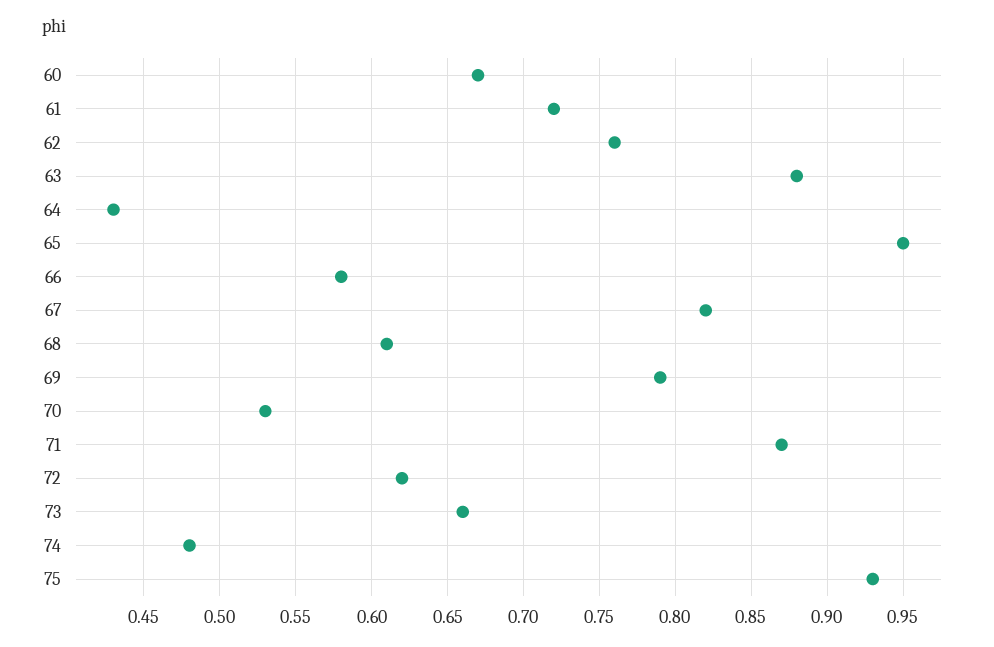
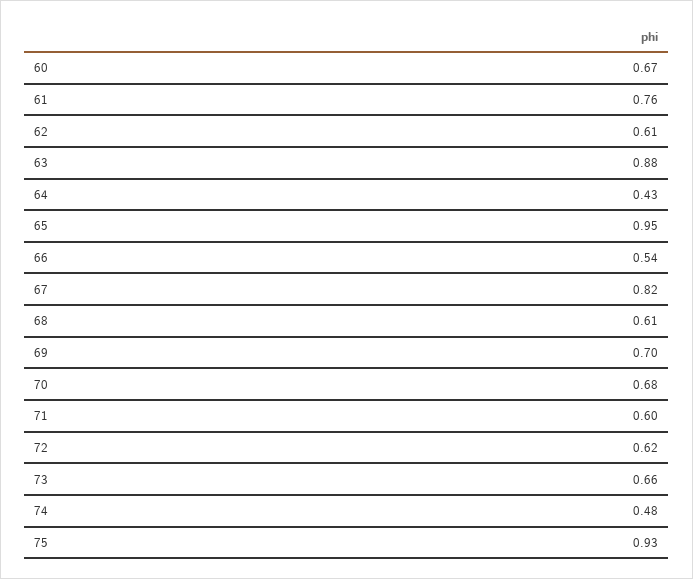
  {
    "60": 0.67,
-   "61": 0.72,
+   "61": 0.76,
-   "62": 0.76,
+   "62": 0.61,
    "63": 0.88,
    "64": 0.43,
    "65": 0.95,
-   "66": 0.58,
+   "66": 0.54,
    "67": 0.82,
    "68": 0.61,
-   "69": 0.79,
+   "69": 0.7,
-   "70": 0.53,
+   "70": 0.68,
-   "71": 0.87,
+   "71": 0.6,
    "72": 0.62,
    "73": 0.66,
    "74": 0.48,
    "75": 0.93
  }

